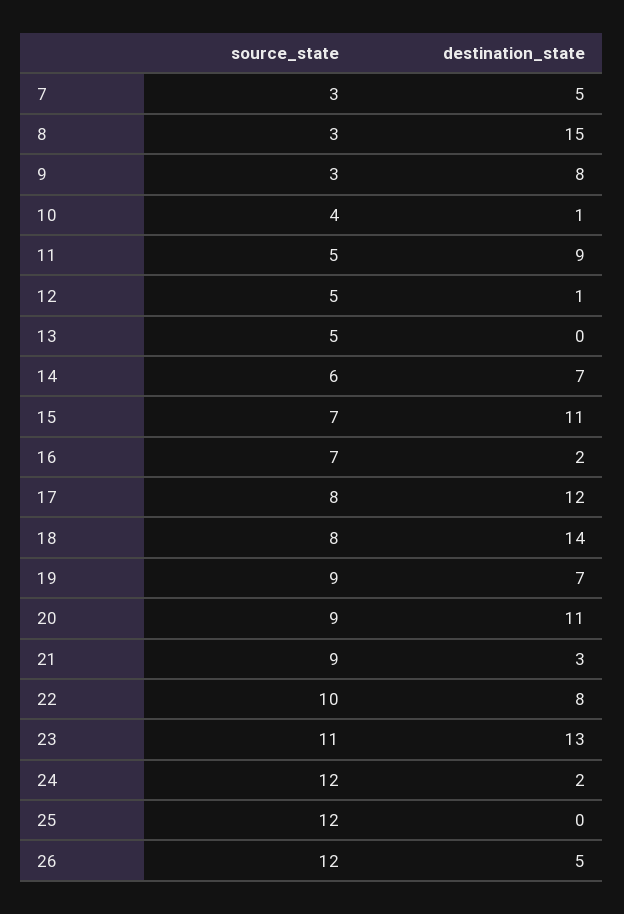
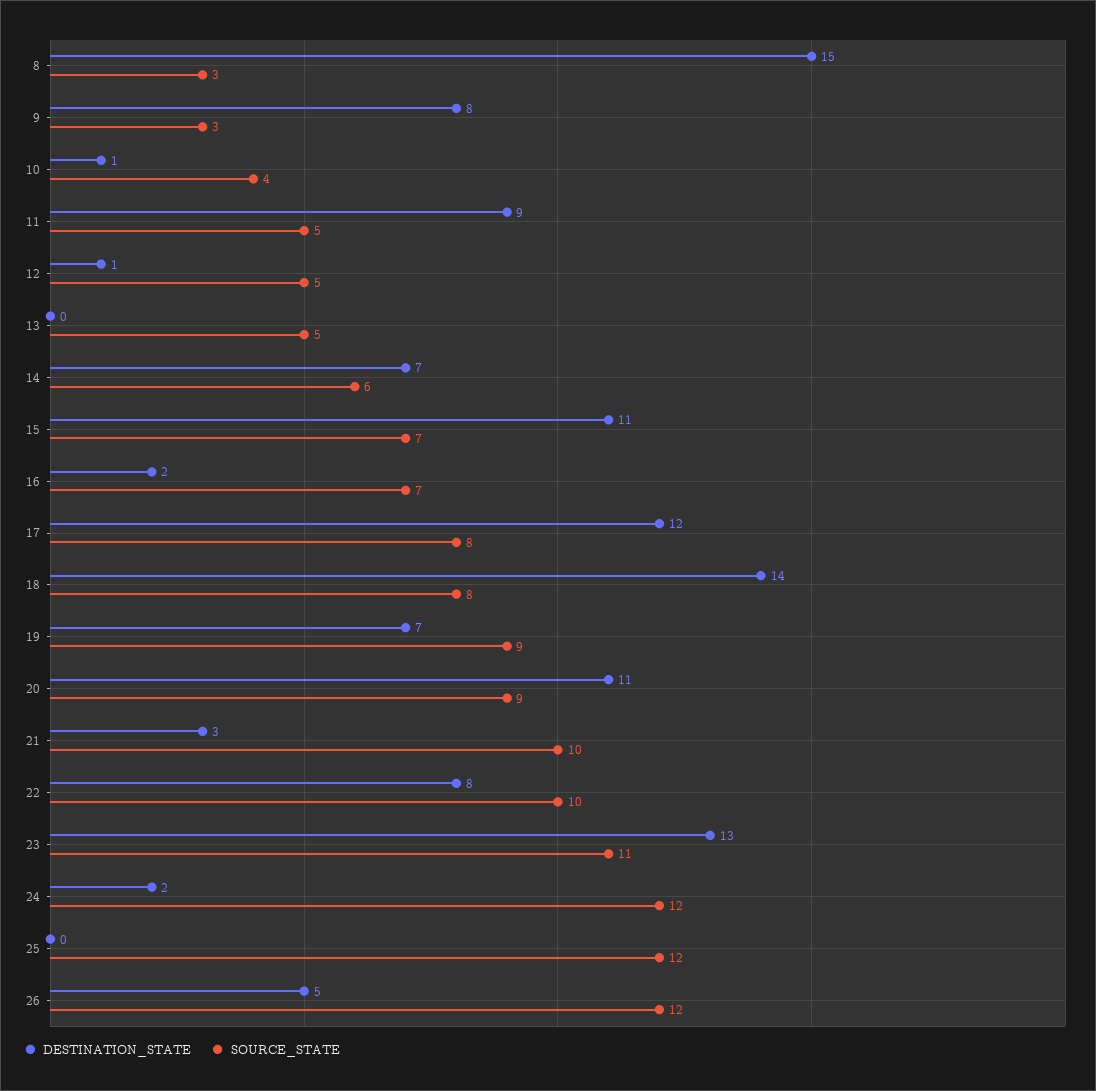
  {
    "source_state": {
-     "7": 3,
      "8": 3,
      "9": 3,
      "10": 4,
      "11": 5,
      "12": 5,
      "13": 5,
      "14": 6,
      "15": 7,
      "16": 7,
      "17": 8,
      "18": 8,
      "19": 9,
      "20": 9,
-     "21": 9,
+     "21": 10,
      "22": 10,
      "23": 11,
      "24": 12,
      "25": 12,
      "26": 12
    },
    "destination_state": {
-     "7": 5,
      "8": 15,
      "9": 8,
      "10": 1,
      "11": 9,
      "12": 1,
      "13": 0,
      "14": 7,
      "15": 11,
      "16": 2,
      "17": 12,
      "18": 14,
      "19": 7,
      "20": 11,
      "21": 3,
      "22": 8,
      "23": 13,
      "24": 2,
      "25": 0,
      "26": 5
    }
  }

